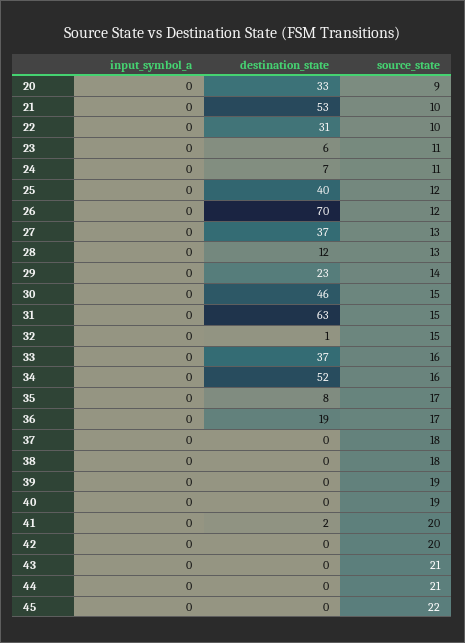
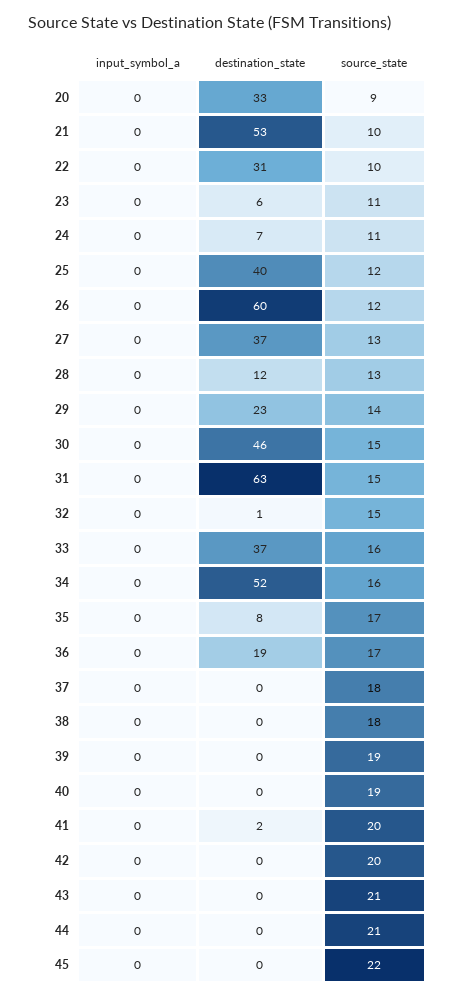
  {
    "input_symbol_a": {
      "20": 0,
      "21": 0,
      "22": 0,
      "23": 0,
      "24": 0,
      "25": 0,
      "26": 0,
      "27": 0,
      "28": 0,
      "29": 0,
      "30": 0,
      "31": 0,
      "32": 0,
      "33": 0,
      "34": 0,
      "35": 0,
      "36": 0,
      "37": 0,
      "38": 0,
      "39": 0,
      "40": 0,
      "41": 0,
      "42": 0,
      "43": 0,
      "44": 0,
      "45": 0
    },
    "destination_state": {
      "20": 33,
      "21": 53,
      "22": 31,
      "23": 6,
      "24": 7,
      "25": 40,
-     "26": 70,
+     "26": 60,
      "27": 37,
      "28": 12,
      "29": 23,
      "30": 46,
      "31": 63,
      "32": 1,
      "33": 37,
      "34": 52,
      "35": 8,
      "36": 19,
      "37": 0,
      "38": 0,
      "39": 0,
      "40": 0,
      "41": 2,
      "42": 0,
      "43": 0,
      "44": 0,
      "45": 0
    },
    "source_state": {
      "20": 9,
      "21": 10,
      "22": 10,
      "23": 11,
      "24": 11,
      "25": 12,
      "26": 12,
      "27": 13,
      "28": 13,
      "29": 14,
      "30": 15,
      "31": 15,
      "32": 15,
      "33": 16,
      "34": 16,
      "35": 17,
      "36": 17,
      "37": 18,
      "38": 18,
      "39": 19,
      "40": 19,
      "41": 20,
      "42": 20,
      "43": 21,
      "44": 21,
      "45": 22
    }
  }

